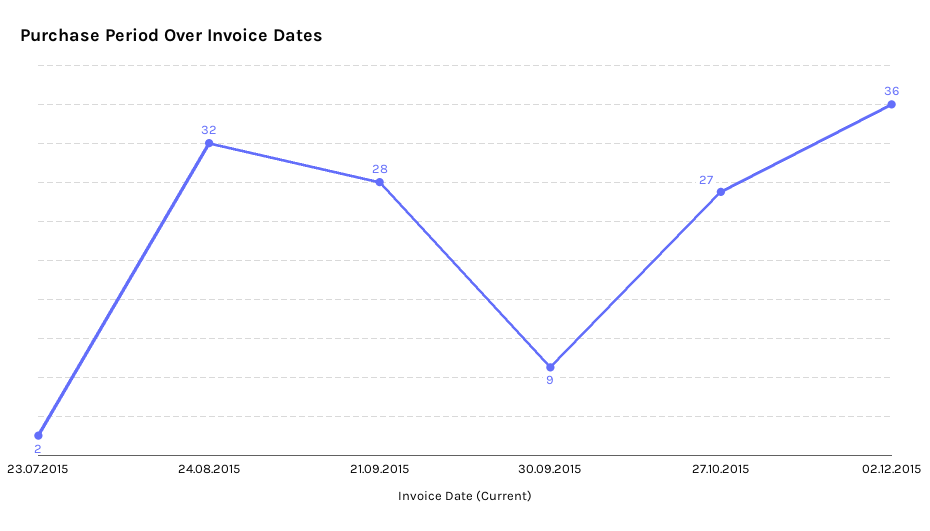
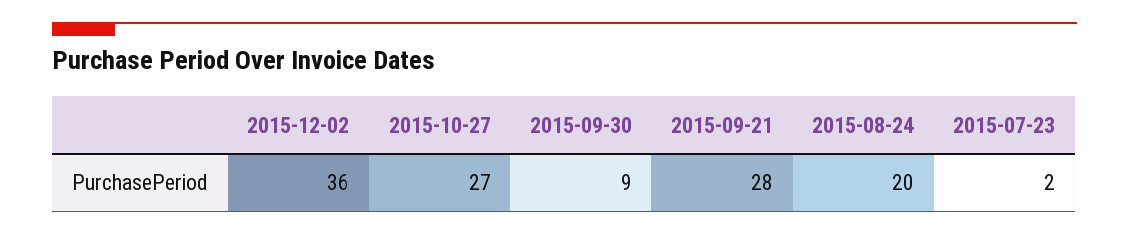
  {
    "23.07.2015": 2,
-   "24.08.2015": 32,
+   "24.08.2015": 20,
    "21.09.2015": 28,
    "30.09.2015": 9,
    "27.10.2015": 27,
    "02.12.2015": 36
  }

